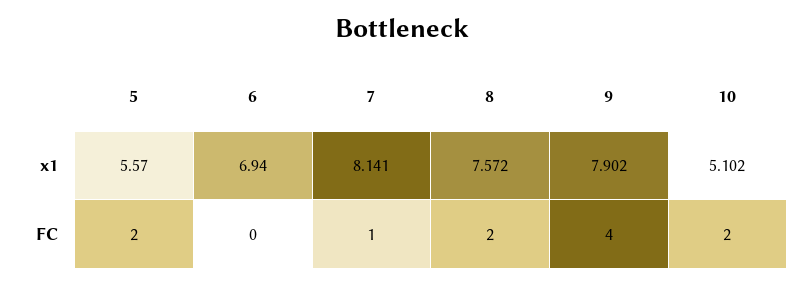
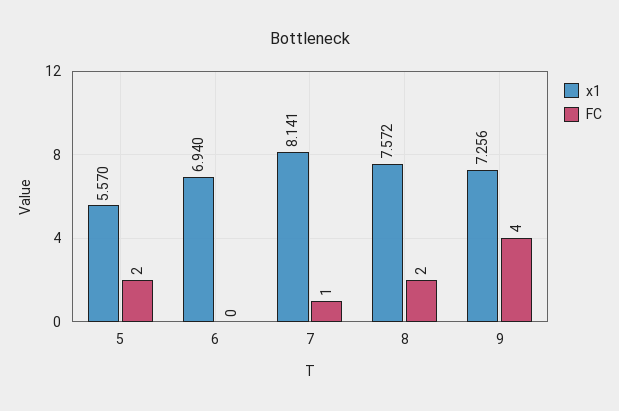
  {
    "x1": {
      "5": 5.57,
      "6": 6.94,
      "7": 8.141,
      "8": 7.572,
-     "9": 7.902,
+     "9": 7.256
-     "10": 5.102
    },
    "FC": {
      "5": 2,
      "6": 0,
      "7": 1,
      "8": 2,
-     "9": 4,
+     "9": 4
-     "10": 2
    }
  }

